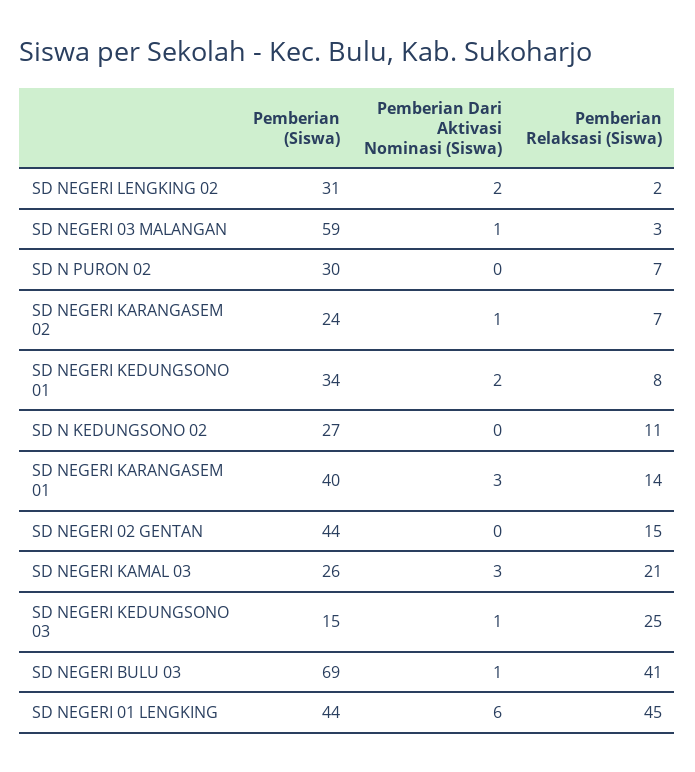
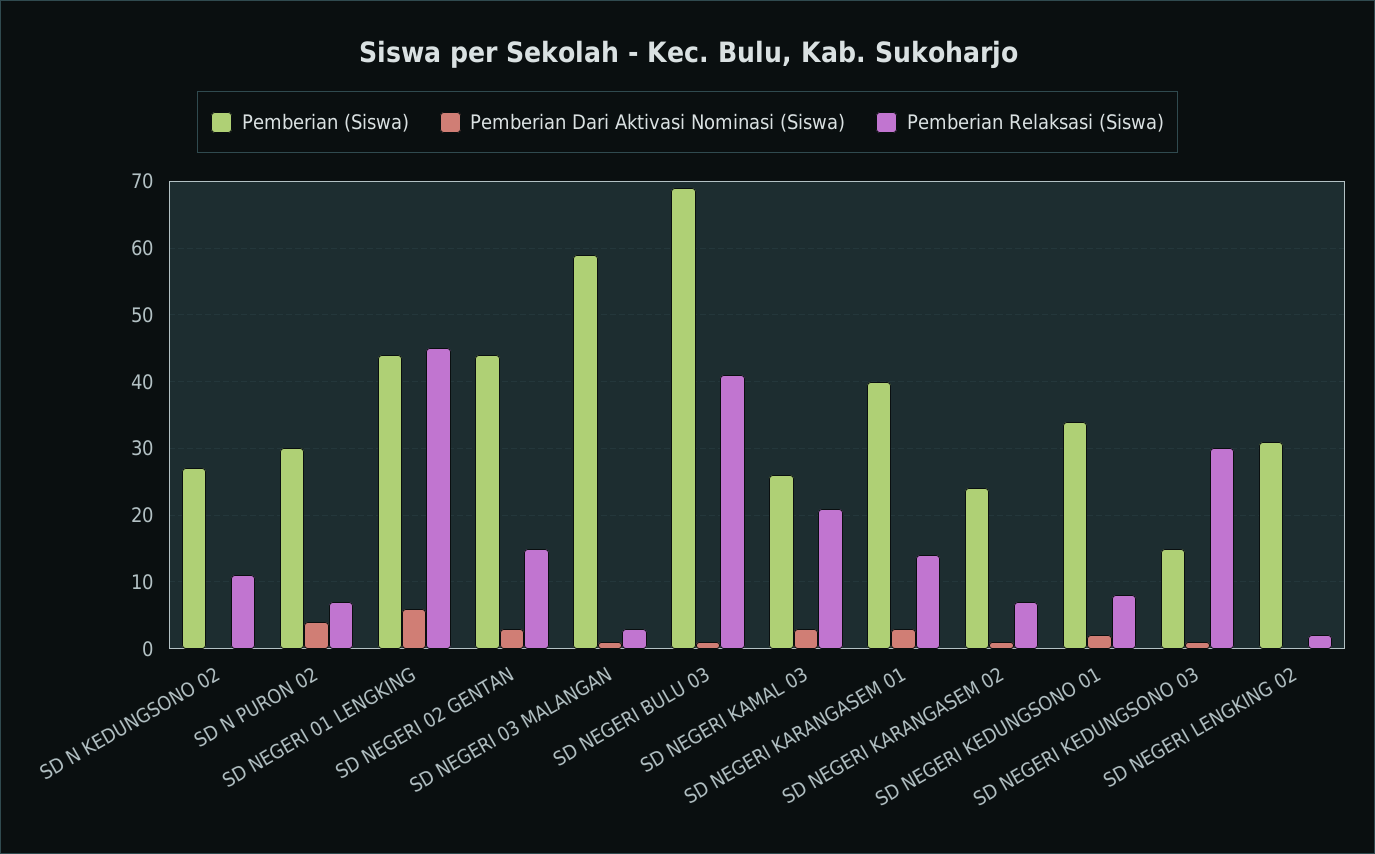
  {
    "Pemberian (Siswa)": {
      "SD NEGERI LENGKING 02": 31,
      "SD NEGERI 03 MALANGAN": 59,
      "SD N PURON 02": 30,
      "SD NEGERI KARANGASEM 02": 24,
      "SD NEGERI KEDUNGSONO 01": 34,
      "SD N KEDUNGSONO 02": 27,
      "SD NEGERI KARANGASEM 01": 40,
      "SD NEGERI 02 GENTAN": 44,
      "SD NEGERI KAMAL 03": 26,
      "SD NEGERI KEDUNGSONO 03": 15,
      "SD NEGERI BULU 03": 69,
      "SD NEGERI 01 LENGKING": 44
    },
    "Pemberian Dari Aktivasi Nominasi (Siswa)": {
-     "SD NEGERI LENGKING 02": 2,
+     "SD NEGERI LENGKING 02": 0,
      "SD NEGERI 03 MALANGAN": 1,
-     "SD N PURON 02": 0,
+     "SD N PURON 02": 4,
      "SD NEGERI KARANGASEM 02": 1,
      "SD NEGERI KEDUNGSONO 01": 2,
      "SD N KEDUNGSONO 02": 0,
      "SD NEGERI KARANGASEM 01": 3,
-     "SD NEGERI 02 GENTAN": 0,
+     "SD NEGERI 02 GENTAN": 3,
      "SD NEGERI KAMAL 03": 3,
      "SD NEGERI KEDUNGSONO 03": 1,
      "SD NEGERI BULU 03": 1,
      "SD NEGERI 01 LENGKING": 6
    },
    "Pemberian Relaksasi (Siswa)": {
      "SD NEGERI LENGKING 02": 2,
      "SD NEGERI 03 MALANGAN": 3,
      "SD N PURON 02": 7,
      "SD NEGERI KARANGASEM 02": 7,
      "SD NEGERI KEDUNGSONO 01": 8,
      "SD N KEDUNGSONO 02": 11,
      "SD NEGERI KARANGASEM 01": 14,
      "SD NEGERI 02 GENTAN": 15,
      "SD NEGERI KAMAL 03": 21,
-     "SD NEGERI KEDUNGSONO 03": 25,
+     "SD NEGERI KEDUNGSONO 03": 30,
      "SD NEGERI BULU 03": 41,
      "SD NEGERI 01 LENGKING": 45
    }
  }

